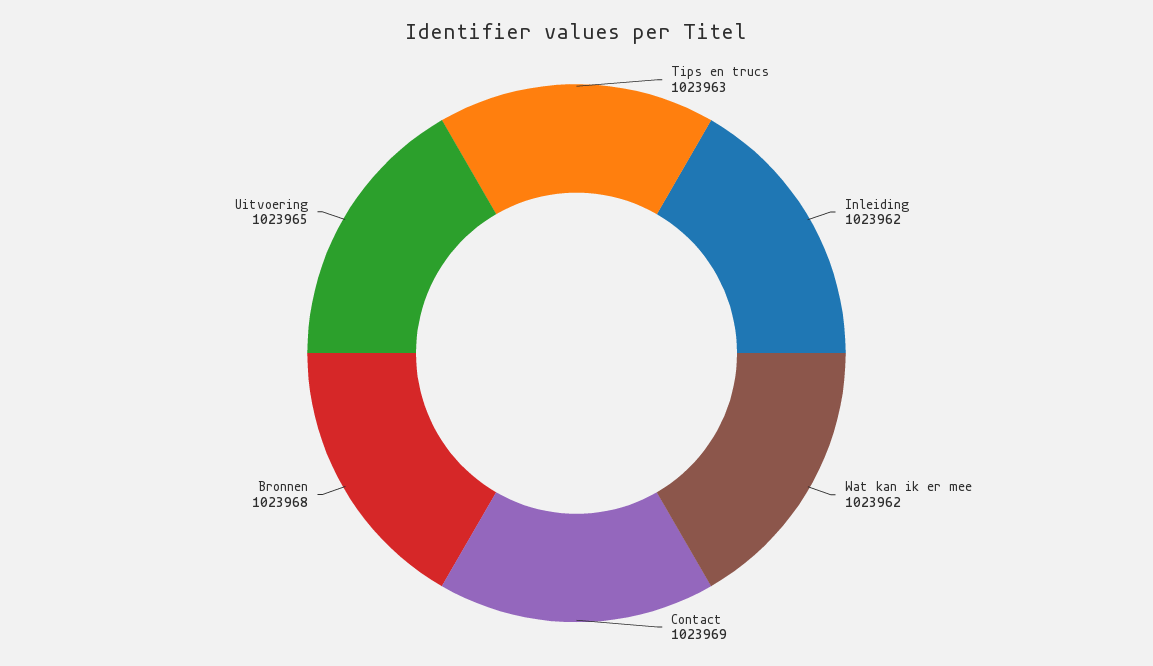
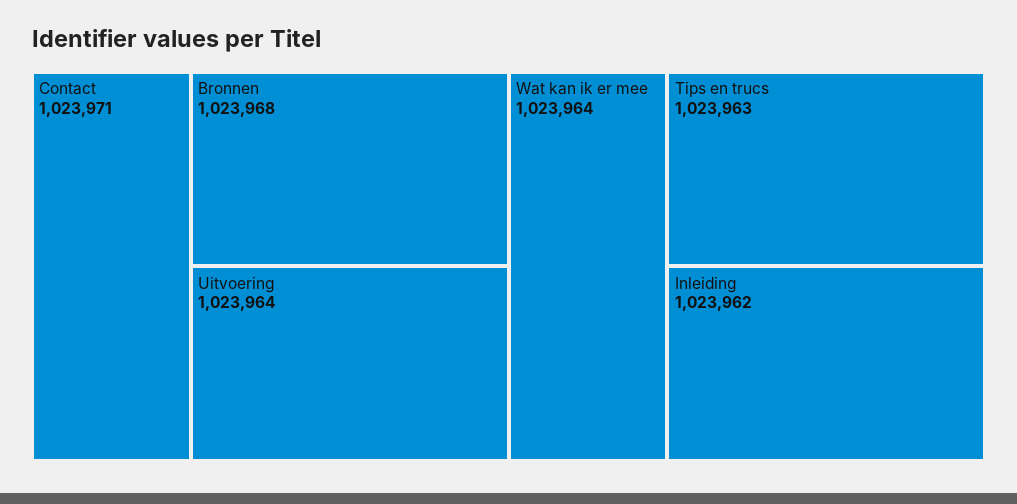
  {
    "Tips en trucs": 1023963,
    "Inleiding": 1023962,
-   "Wat kan ik er mee": 1023962,
+   "Wat kan ik er mee": 1023964,
-   "Contact": 1023969,
+   "Contact": 1023971,
    "Bronnen": 1023968,
-   "Uitvoering": 1023965
+   "Uitvoering": 1023964
  }

